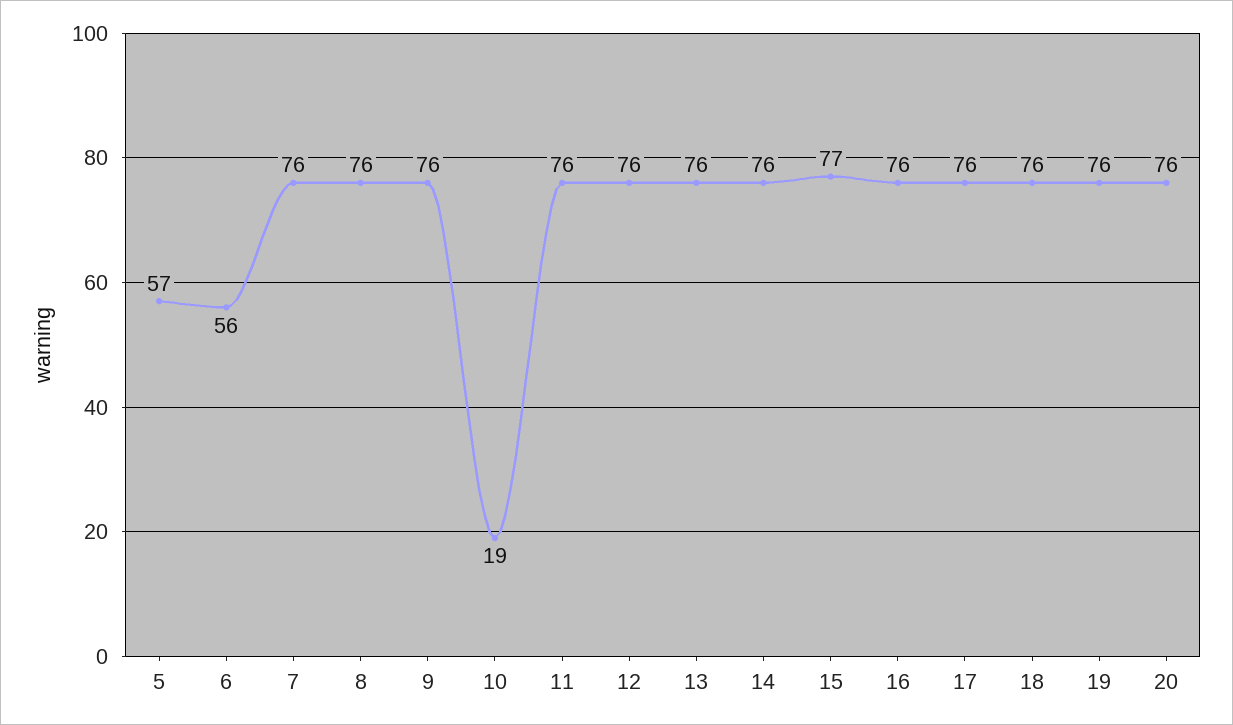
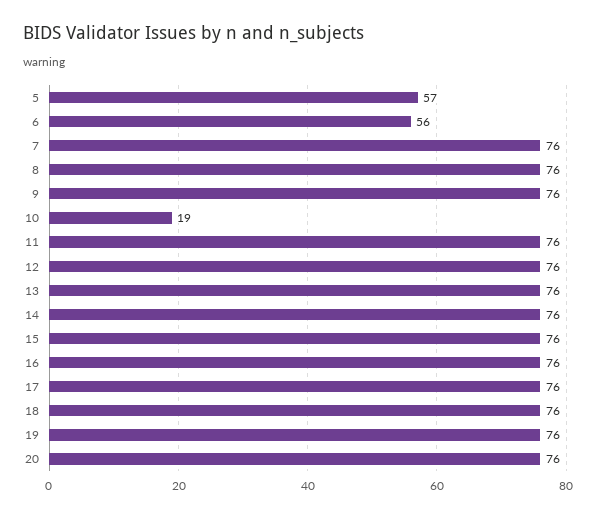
  {
    "5": 57,
    "6": 56,
    "7": 76,
    "8": 76,
    "9": 76,
    "10": 19,
    "11": 76,
    "12": 76,
    "13": 76,
    "14": 76,
-   "15": 77,
+   "15": 76,
    "16": 76,
    "17": 76,
    "18": 76,
    "19": 76,
    "20": 76
  }

